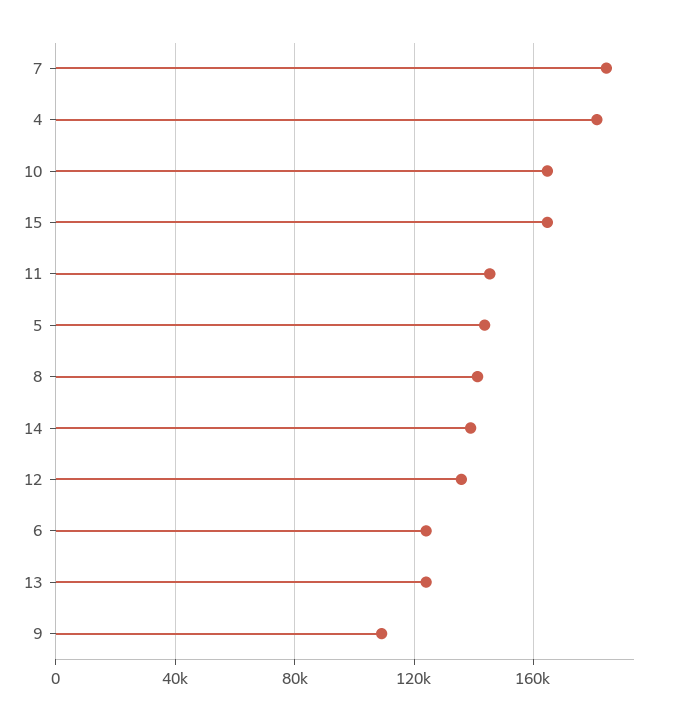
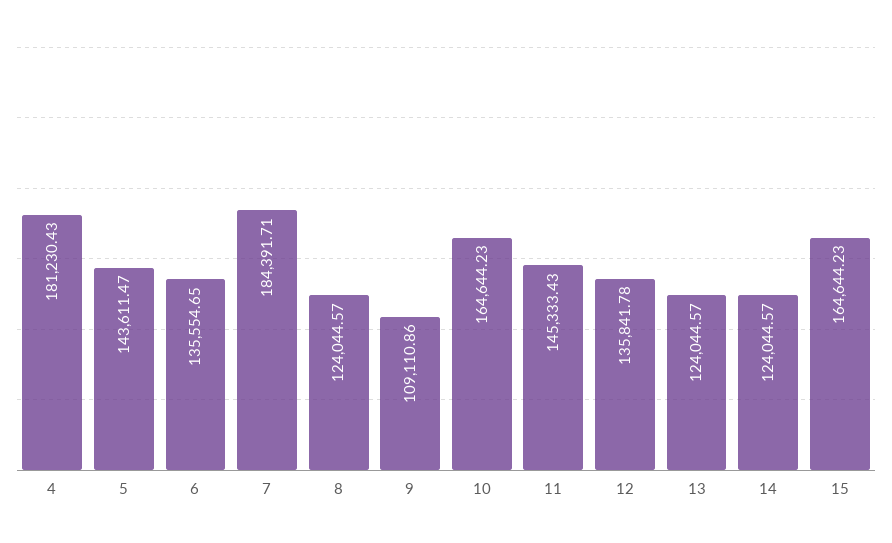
  {
    "7": 184391.71,
    "4": 181230.43,
    "10": 164644.23,
    "15": 164644.23,
    "11": 145333.43,
    "5": 143611.47,
-   "8": 140000,
+   "8": 124044.57,
-   "14": 140000,
+   "14": 124044.57,
    "12": 135841.78,
-   "6": 125000,
+   "6": 135554.65,
    "13": 124044.57,
    "9": 109110.86
  }

